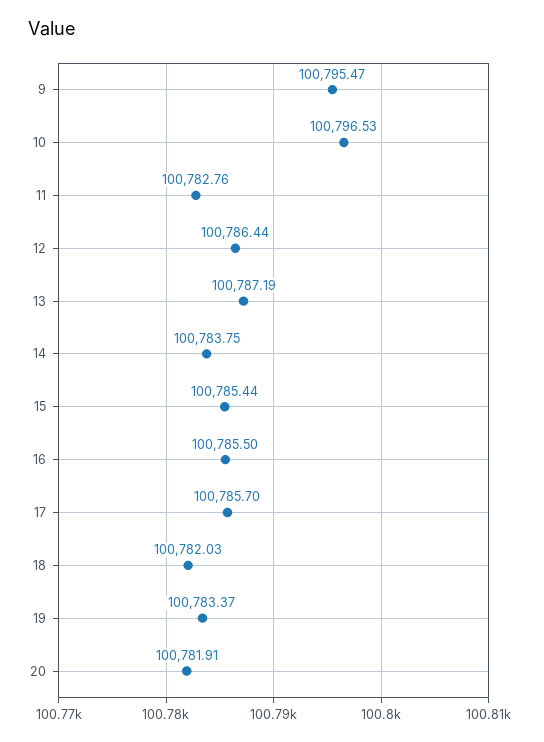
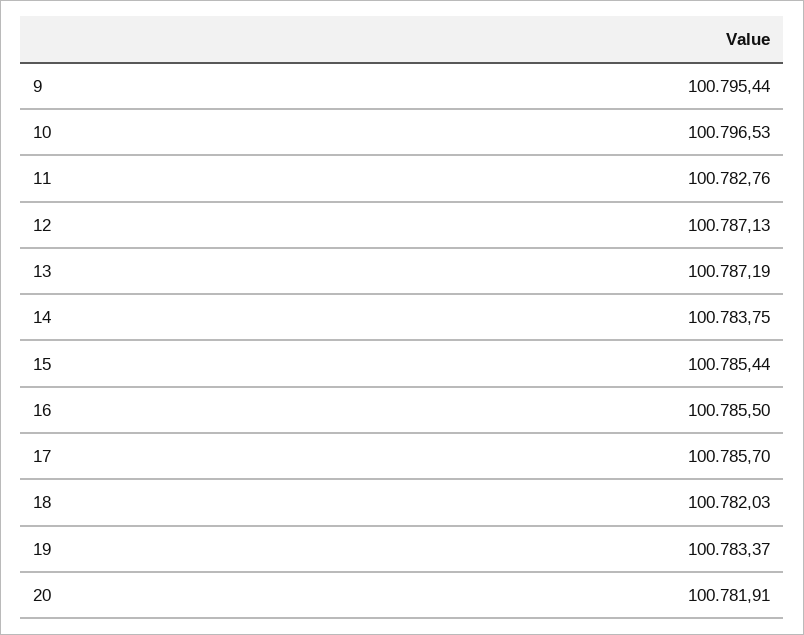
  {
-   "9": 100795.47,
+   "9": 100795.44,
    "10": 100796.53,
    "11": 100782.76,
-   "12": 100786.44,
+   "12": 100787.13,
    "13": 100787.19,
    "14": 100783.75,
    "15": 100785.44,
    "16": 100785.5,
    "17": 100785.7,
    "18": 100782.03,
    "19": 100783.37,
    "20": 100781.91
  }

